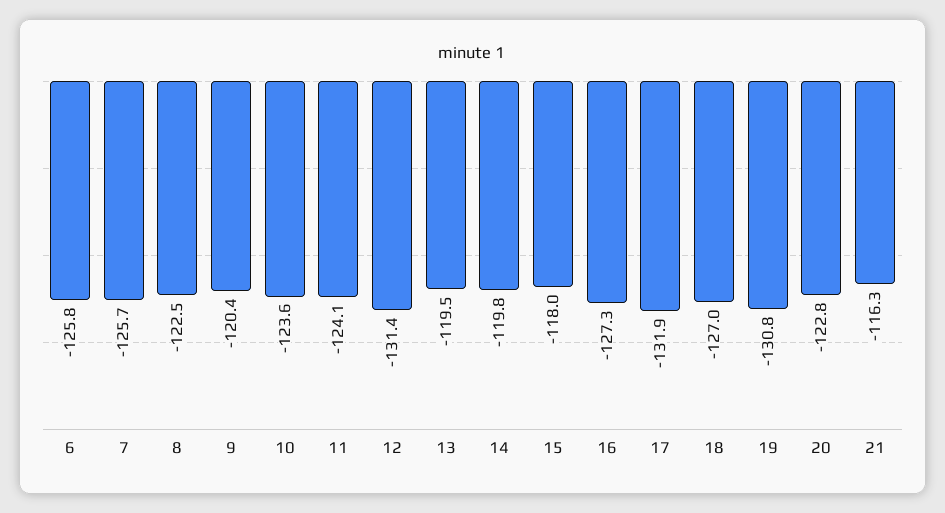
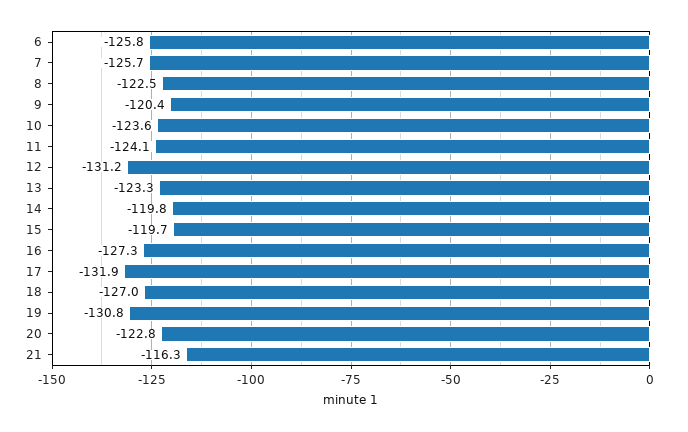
  {
    "6": -125.8,
    "7": -125.7,
    "8": -122.5,
    "9": -120.4,
    "10": -123.6,
    "11": -124.1,
-   "12": -131.4,
+   "12": -131.2,
-   "13": -119.5,
+   "13": -123.3,
    "14": -119.8,
-   "15": -118,
+   "15": -119.7,
    "16": -127.3,
    "17": -131.9,
    "18": -127,
    "19": -130.8,
    "20": -122.8,
    "21": -116.3
  }

